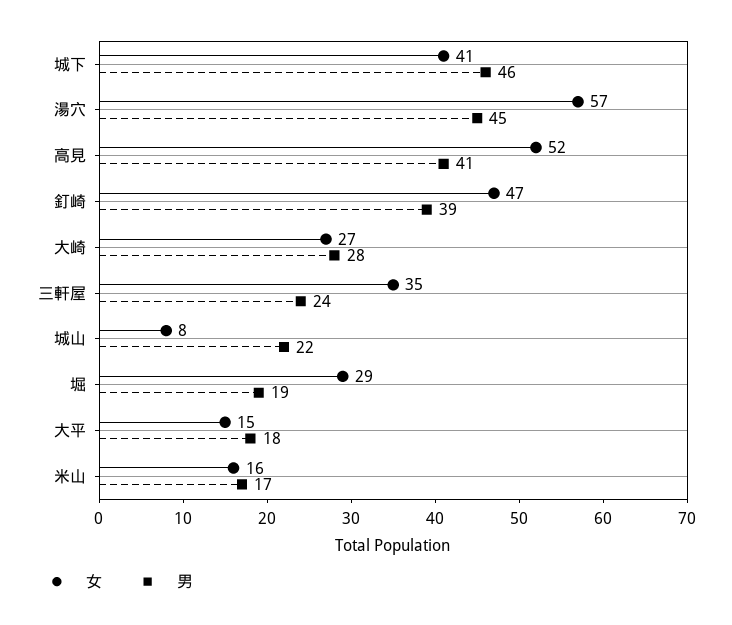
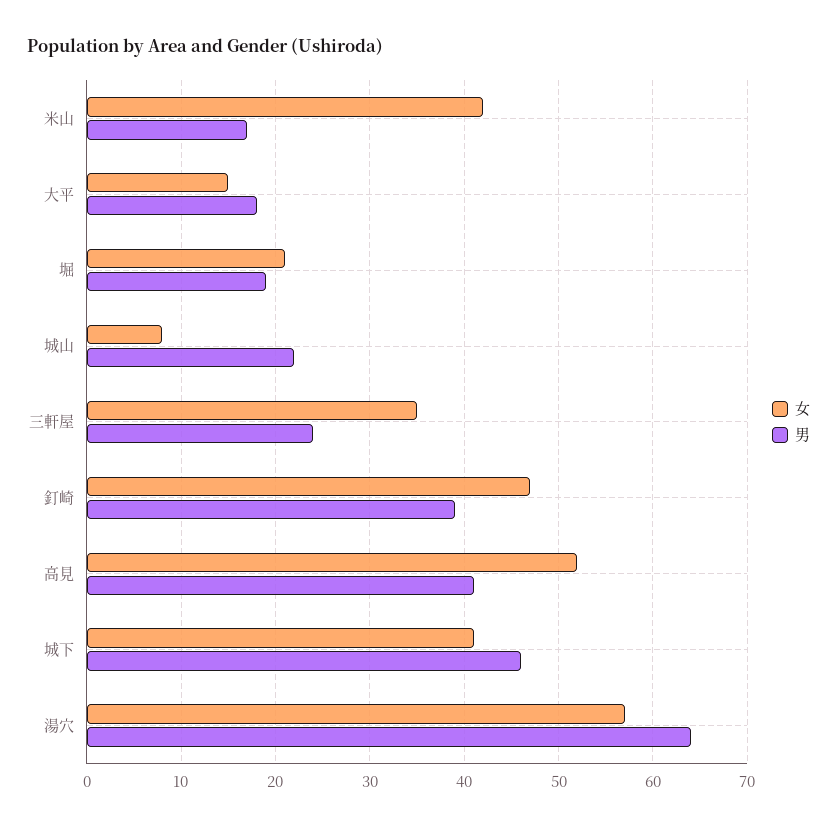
  {
    "女": {
      "城下": 41,
      "湯穴": 57,
      "高見": 52,
      "釘崎": 47,
-     "大崎": 27,
      "三軒屋": 35,
      "城山": 8,
-     "堀": 29,
+     "堀": 21,
      "大平": 15,
-     "米山": 16
+     "米山": 42
    },
    "男": {
      "城下": 46,
-     "湯穴": 45,
+     "湯穴": 64,
      "高見": 41,
      "釘崎": 39,
-     "大崎": 28,
      "三軒屋": 24,
      "城山": 22,
      "堀": 19,
      "大平": 18,
      "米山": 17
    }
  }

